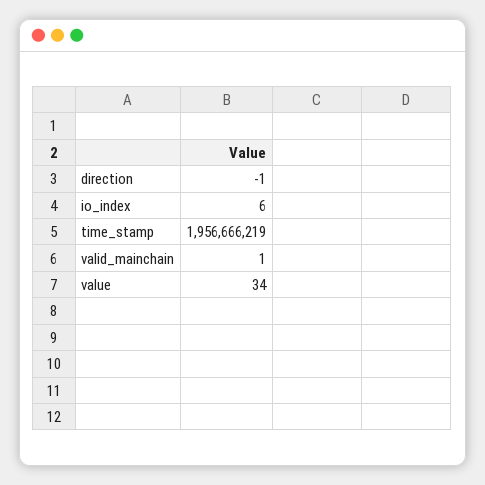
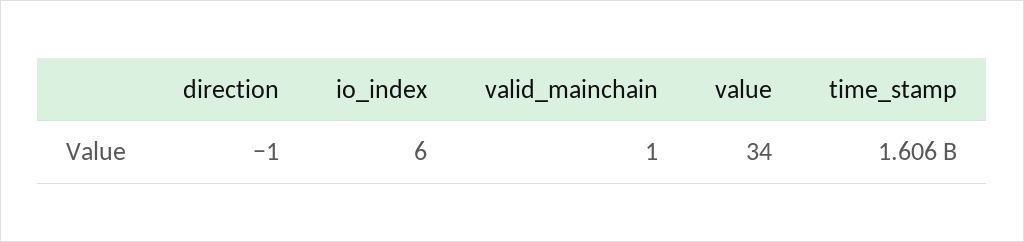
  {
    "direction": -1,
    "io_index": 6,
-   "time_stamp": 1956666219,
+   "time_stamp": 1606000000,
    "valid_mainchain": 1,
    "value": 34
  }

